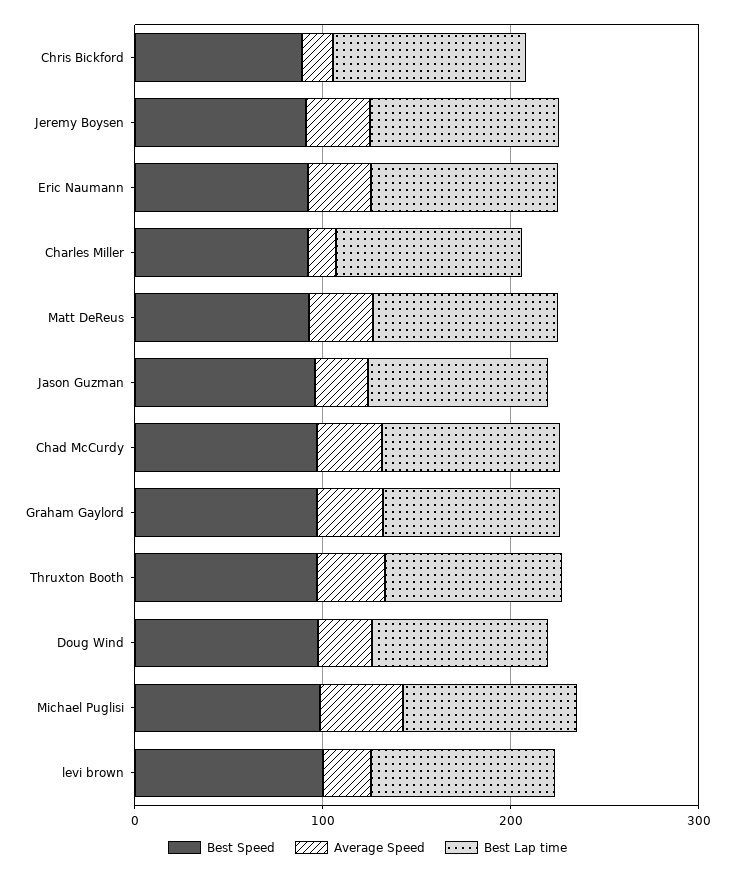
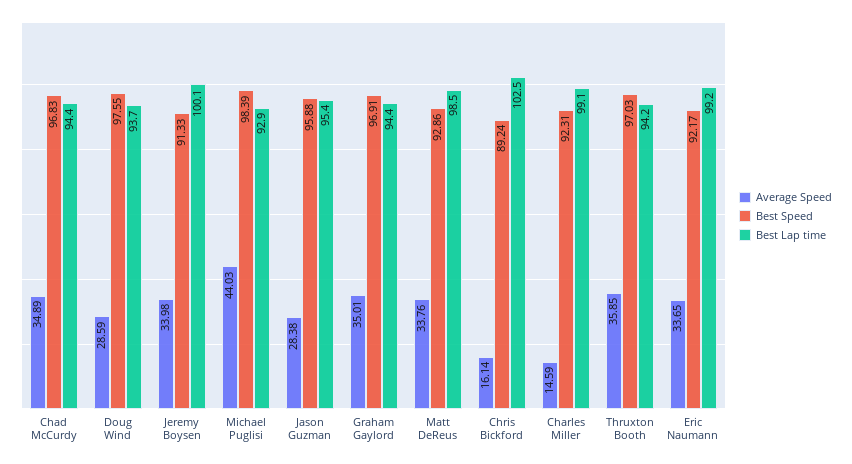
  {
    "Best Speed": {
      "Chris Bickford": 89.24,
      "Jeremy Boysen": 91.33,
      "Eric Naumann": 92.17,
      "Charles Miller": 92.31,
      "Matt DeReus": 92.86,
      "Jason Guzman": 95.88,
      "Chad McCurdy": 96.83,
      "Graham Gaylord": 96.91,
      "Thruxton Booth": 97.03,
      "Doug Wind": 97.55,
-     "Michael Puglisi": 98.39,
+     "Michael Puglisi": 98.39
-     "levi brown": 100
    },
    "Average Speed": {
      "Chris Bickford": 16.14,
      "Jeremy Boysen": 33.98,
      "Eric Naumann": 33.65,
      "Charles Miller": 14.59,
      "Matt DeReus": 33.76,
      "Jason Guzman": 28.38,
      "Chad McCurdy": 34.89,
      "Graham Gaylord": 35.01,
      "Thruxton Booth": 35.85,
      "Doug Wind": 28.59,
-     "Michael Puglisi": 44.03,
+     "Michael Puglisi": 44.03
-     "levi brown": 20
    },
    "Best Lap time": {
      "Chris Bickford": 102.5,
      "Jeremy Boysen": 100.1,
      "Eric Naumann": 99.2,
      "Charles Miller": 99.1,
      "Matt DeReus": 98.5,
      "Jason Guzman": 95.4,
      "Chad McCurdy": 94.4,
      "Graham Gaylord": 94.4,
      "Thruxton Booth": 94.2,
      "Doug Wind": 93.7,
-     "Michael Puglisi": 92.9,
+     "Michael Puglisi": 92.9
-     "levi brown": 100
    }
  }

